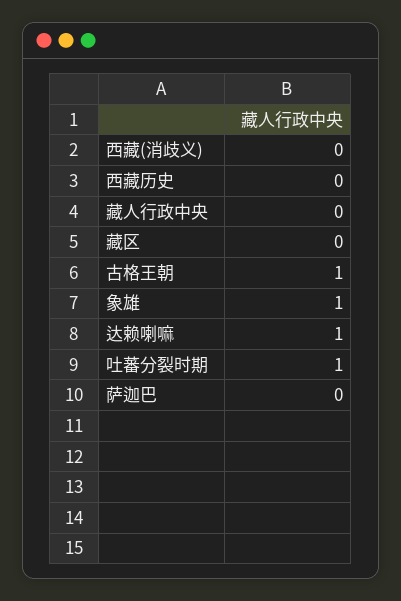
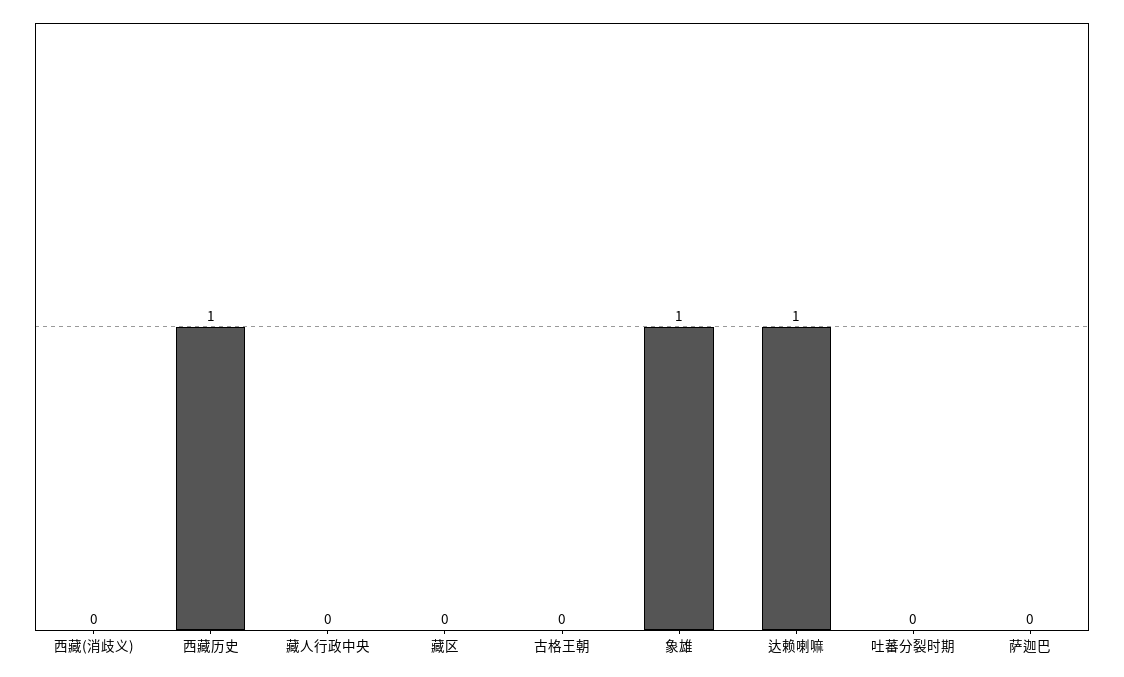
  {
    "西藏(消歧义)": 0,
-   "西藏历史": 0,
+   "西藏历史": 1,
    "藏人行政中央": 0,
    "藏区": 0,
-   "古格王朝": 1,
+   "古格王朝": 0,
    "象雄": 1,
    "达赖喇嘛": 1,
-   "吐蕃分裂时期": 1,
+   "吐蕃分裂时期": 0,
    "萨迦巴": 0
  }

